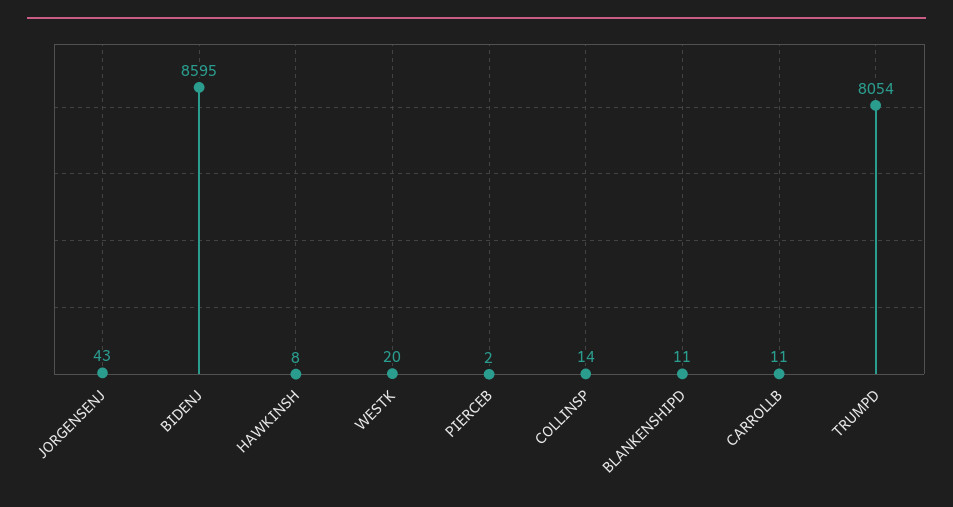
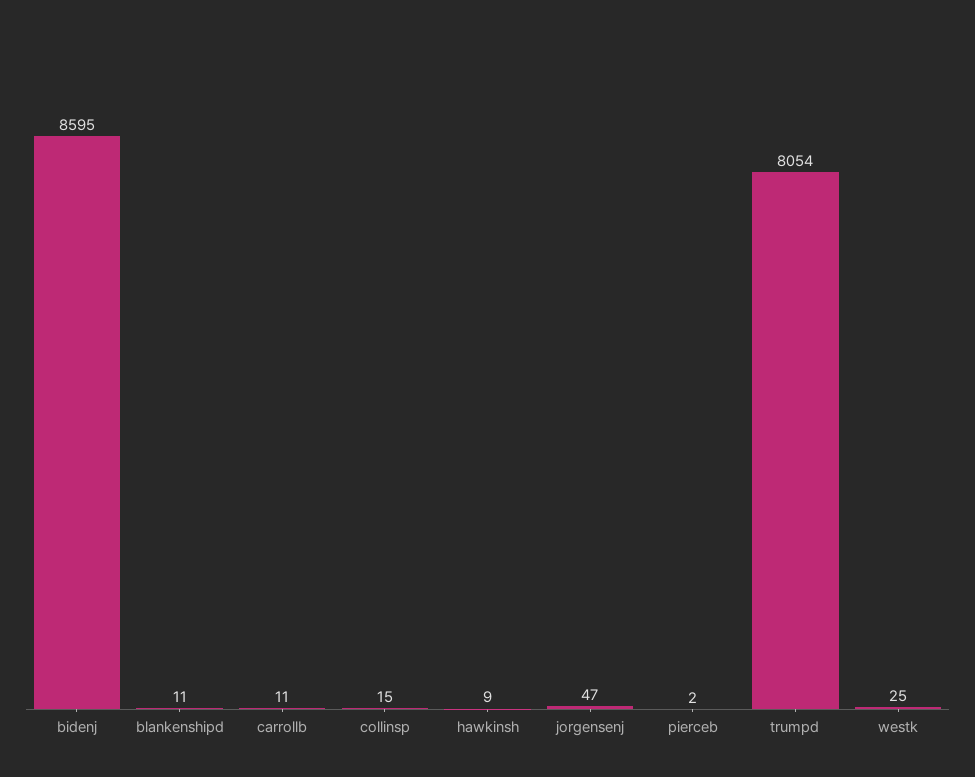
  {
-   "JORGENSENJ": 43,
+   "JORGENSENJ": 47,
    "BIDENJ": 8595,
-   "HAWKINSH": 8,
+   "HAWKINSH": 9,
-   "WESTK": 20,
+   "WESTK": 25,
    "PIERCEB": 2,
-   "COLLINSP": 14,
+   "COLLINSP": 15,
    "BLANKENSHIPD": 11,
    "CARROLLB": 11,
    "TRUMPD": 8054
  }

